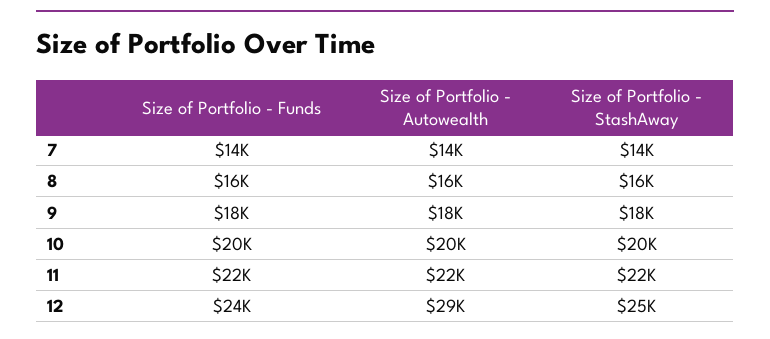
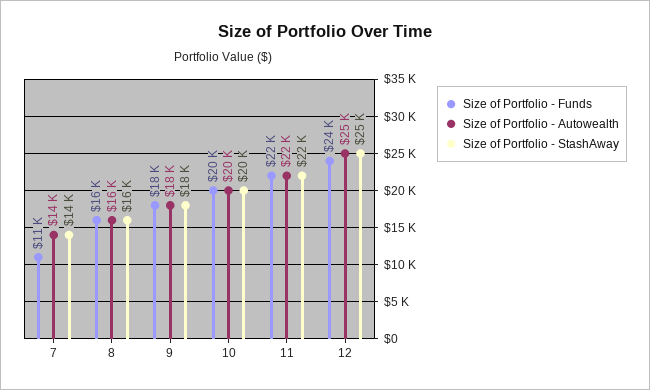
  {
    "Size of Portfolio - Funds": {
-     "7": 14000,
+     "7": 11000,
      "8": 16000,
      "9": 18000,
      "10": 20000,
      "11": 22000,
      "12": 24000
    },
    "Size of Portfolio - Autowealth": {
      "7": 14000,
      "8": 16000,
      "9": 18000,
      "10": 20000,
      "11": 22000,
-     "12": 29000
+     "12": 25000
    },
    "Size of Portfolio - StashAway": {
      "7": 14000,
      "8": 16000,
      "9": 18000,
      "10": 20000,
      "11": 22000,
      "12": 25000
    }
  }

